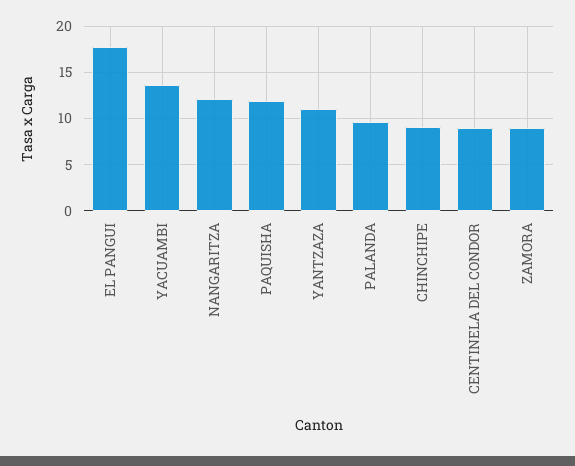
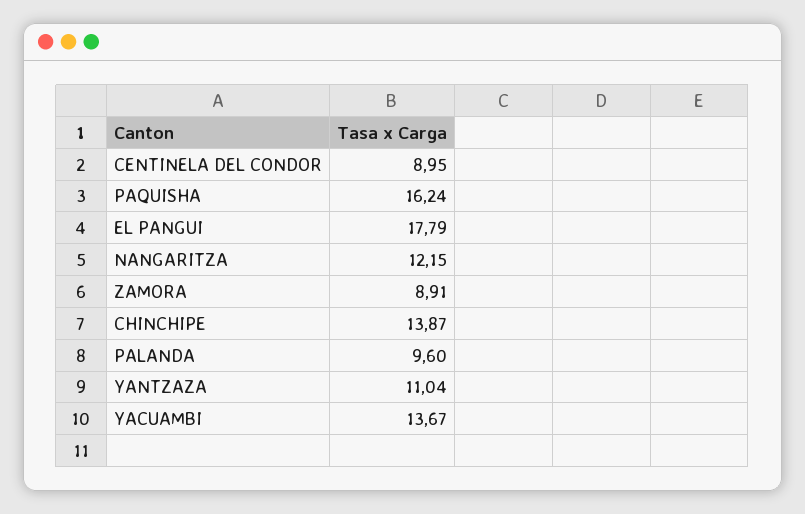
  {
    "EL PANGUI": 17.79,
    "YACUAMBI": 13.67,
    "NANGARITZA": 12.15,
-   "PAQUISHA": 12,
+   "PAQUISHA": 16.24,
    "YANTZAZA": 11.04,
    "PALANDA": 9.6,
-   "CHINCHIPE": 9,
+   "CHINCHIPE": 13.87,
    "CENTINELA DEL CONDOR": 8.95,
    "ZAMORA": 8.91
  }

